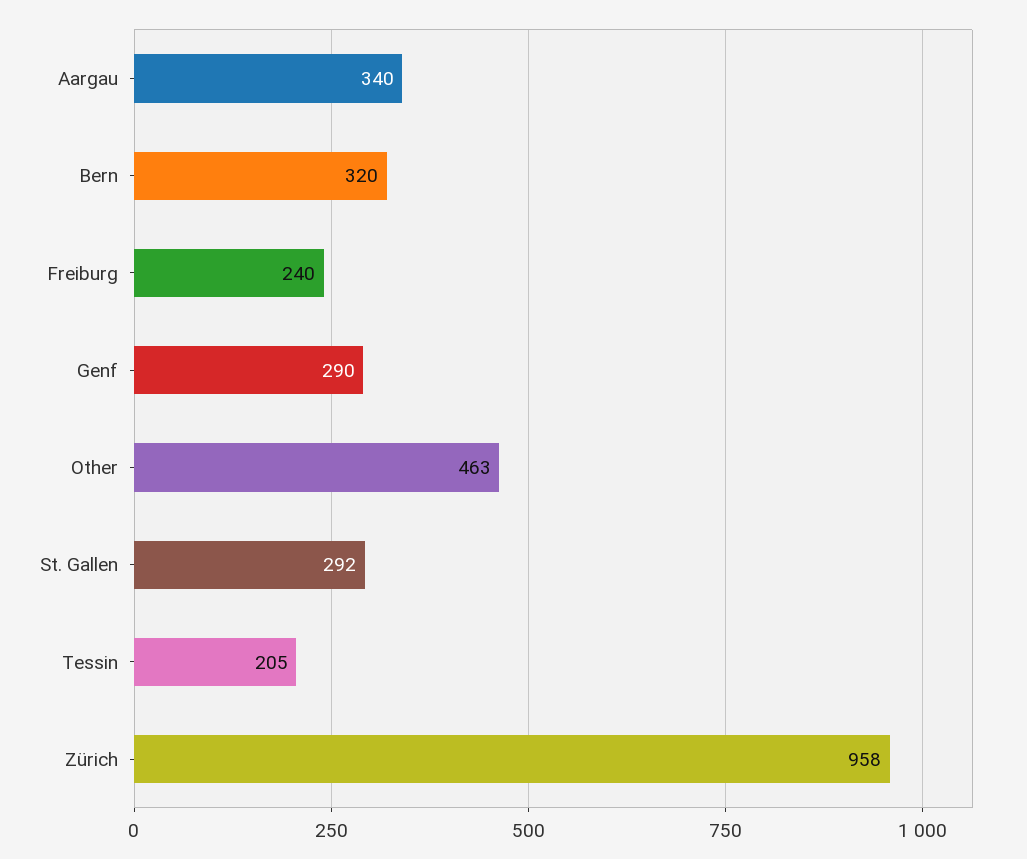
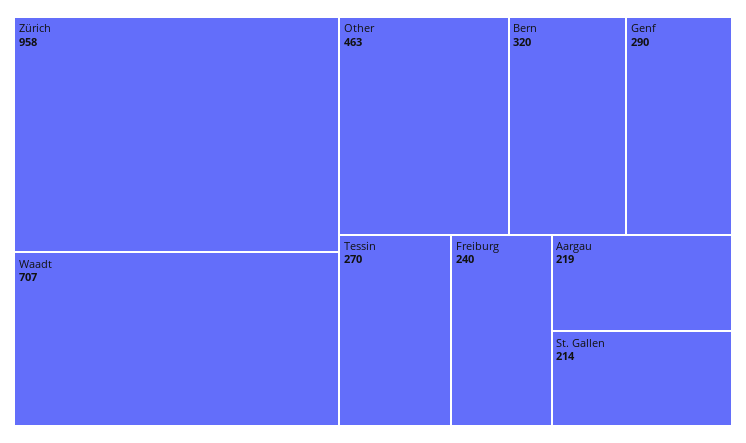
  {
-   "Aargau": 340,
+   "Aargau": 219,
    "Bern": 320,
    "Freiburg": 240,
    "Genf": 290,
    "Other": 463,
-   "St. Gallen": 292,
+   "St. Gallen": 214,
-   "Tessin": 205,
+   "Tessin": 270,
-   "Zürich": 958
+   "Zürich": 958,
+   "Waadt": 707
  }

